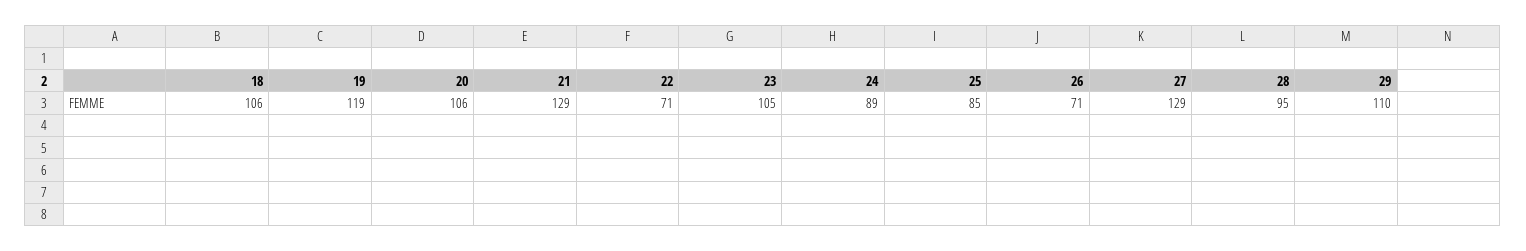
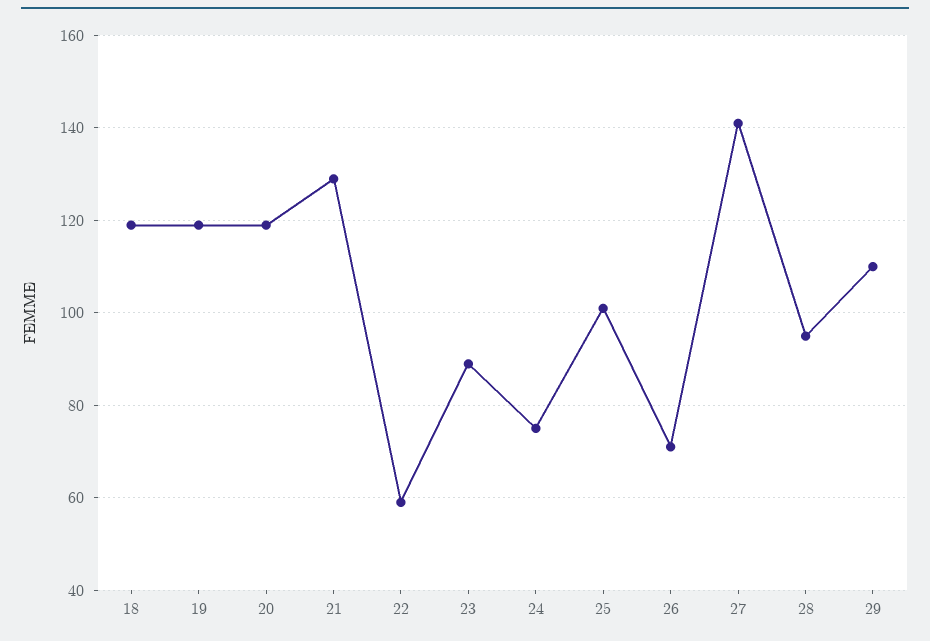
  {
-   "18": 106,
+   "18": 120,
    "19": 119,
-   "20": 106,
+   "20": 120,
    "21": 129,
-   "22": 71,
+   "22": 60,
-   "23": 105,
+   "23": 90,
-   "24": 89,
+   "24": 75,
-   "25": 85,
+   "25": 100,
    "26": 71,
-   "27": 129,
+   "27": 140,
    "28": 95,
    "29": 110
  }

